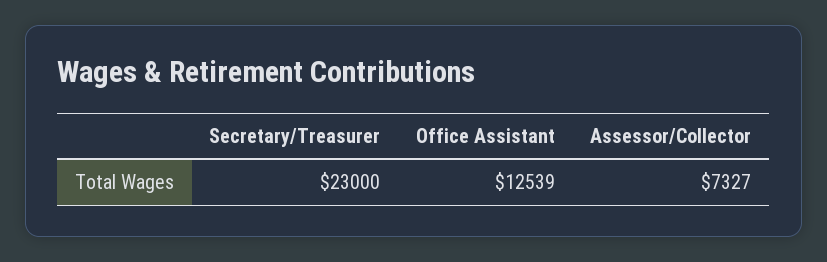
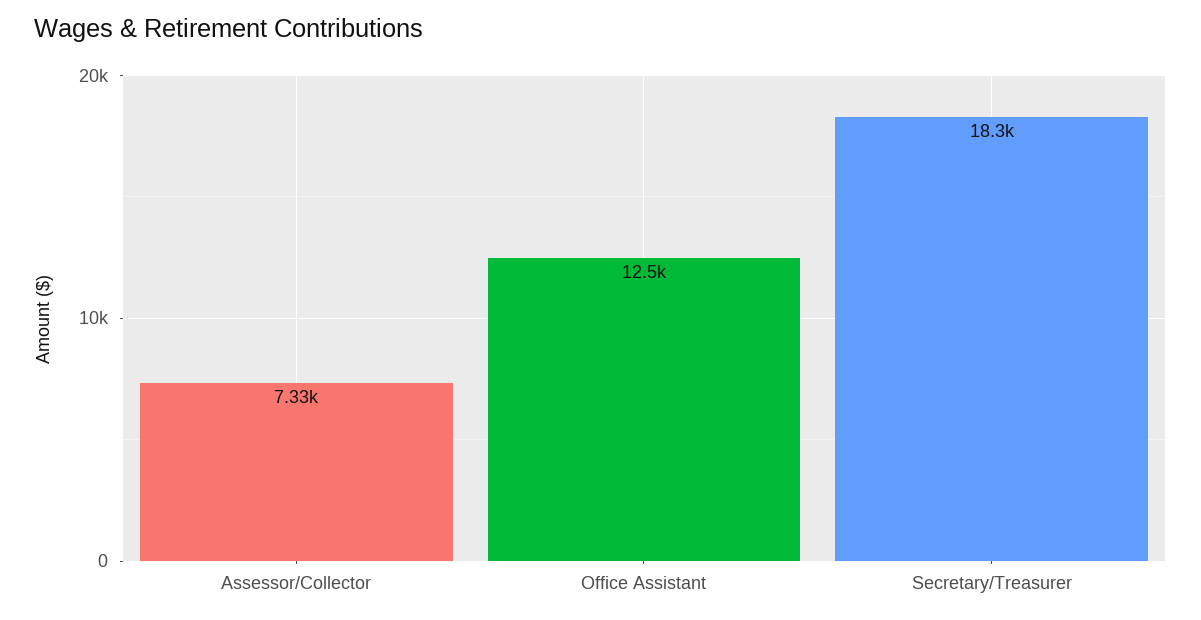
  {
-   "Secretary/Treasurer": 23000,
+   "Secretary/Treasurer": 18300,
    "Office Assistant": 12539,
    "Assessor/Collector": 7327
  }

